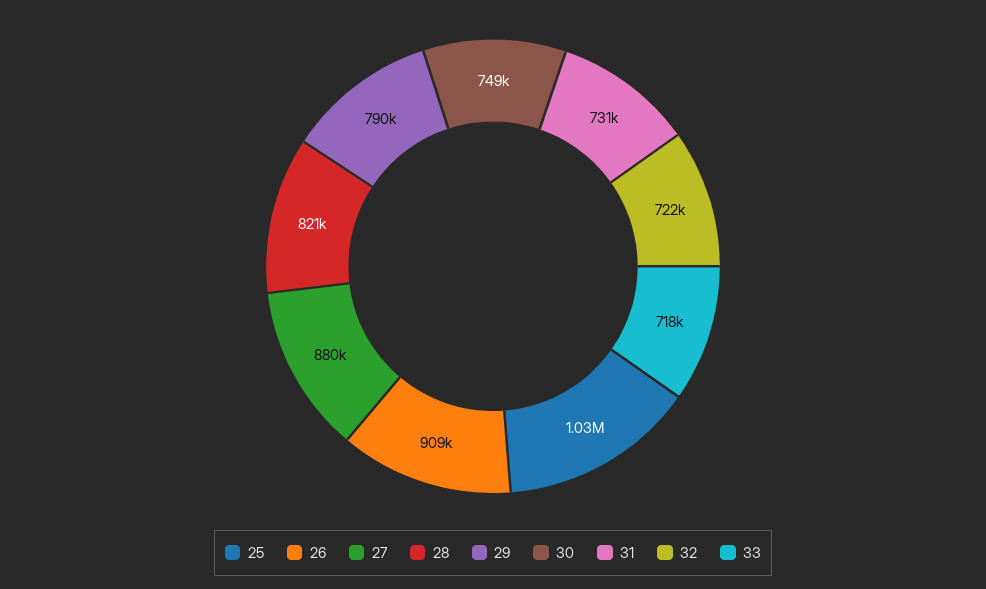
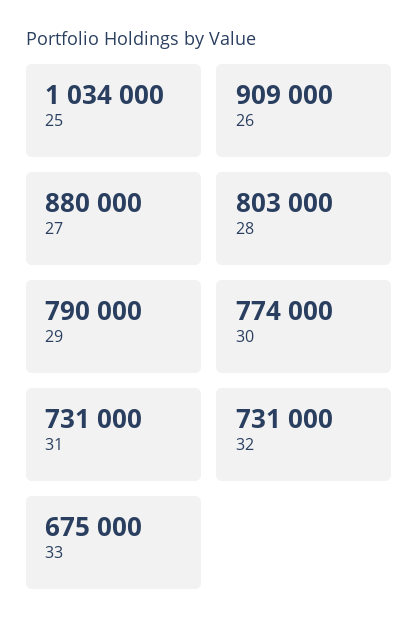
  {
    "25": 1034000,
    "26": 909000,
    "27": 880000,
-   "28": 821000,
+   "28": 803000,
    "29": 790000,
-   "30": 749000,
+   "30": 774000,
    "31": 731000,
-   "32": 722000,
+   "32": 731000,
-   "33": 718000
+   "33": 675000
  }

